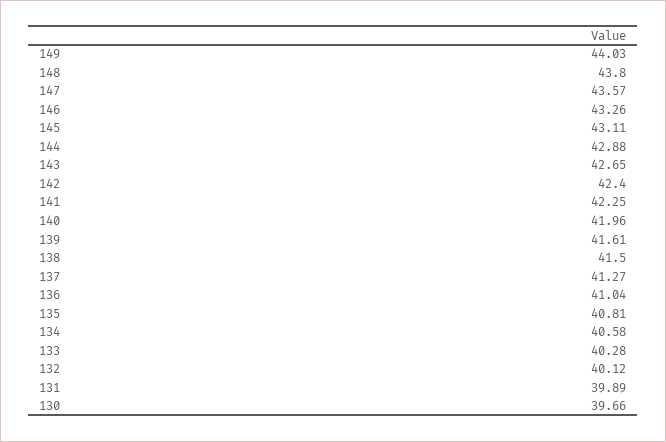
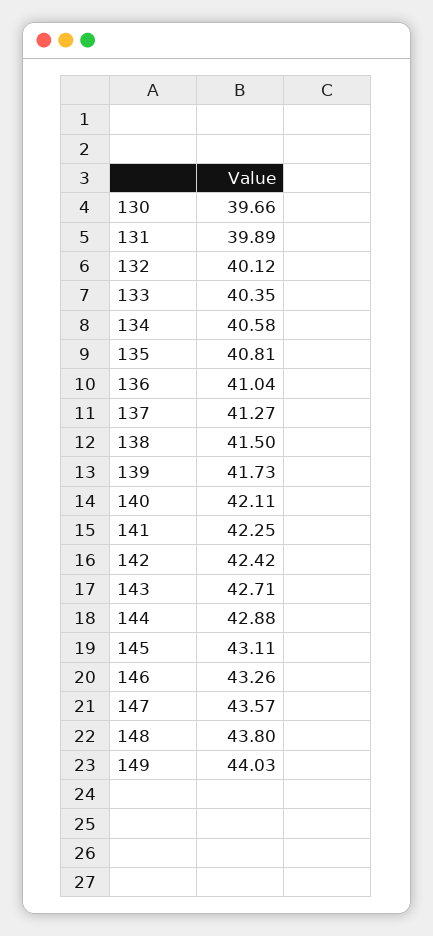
  {
    "149": 44.03,
    "148": 43.8,
    "147": 43.57,
    "146": 43.26,
    "145": 43.11,
    "144": 42.88,
-   "143": 42.65,
+   "143": 42.71,
-   "142": 42.4,
+   "142": 42.42,
    "141": 42.25,
-   "140": 41.96,
+   "140": 42.11,
-   "139": 41.61,
+   "139": 41.73,
    "138": 41.5,
    "137": 41.27,
    "136": 41.04,
    "135": 40.81,
    "134": 40.58,
-   "133": 40.28,
+   "133": 40.35,
    "132": 40.12,
    "131": 39.89,
    "130": 39.66
  }

